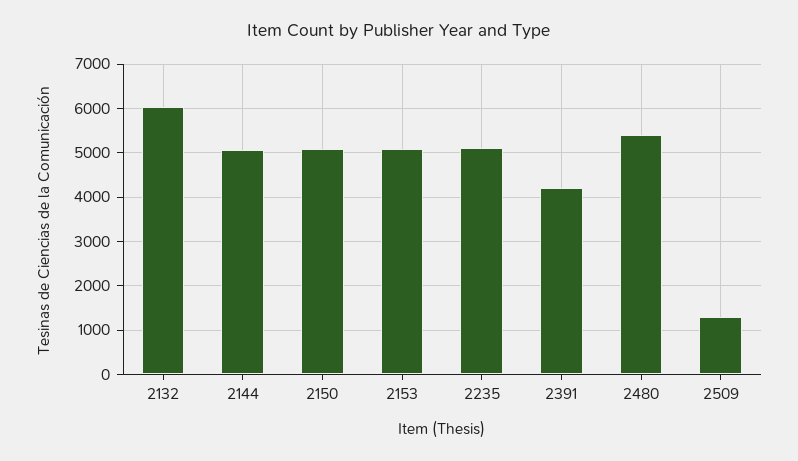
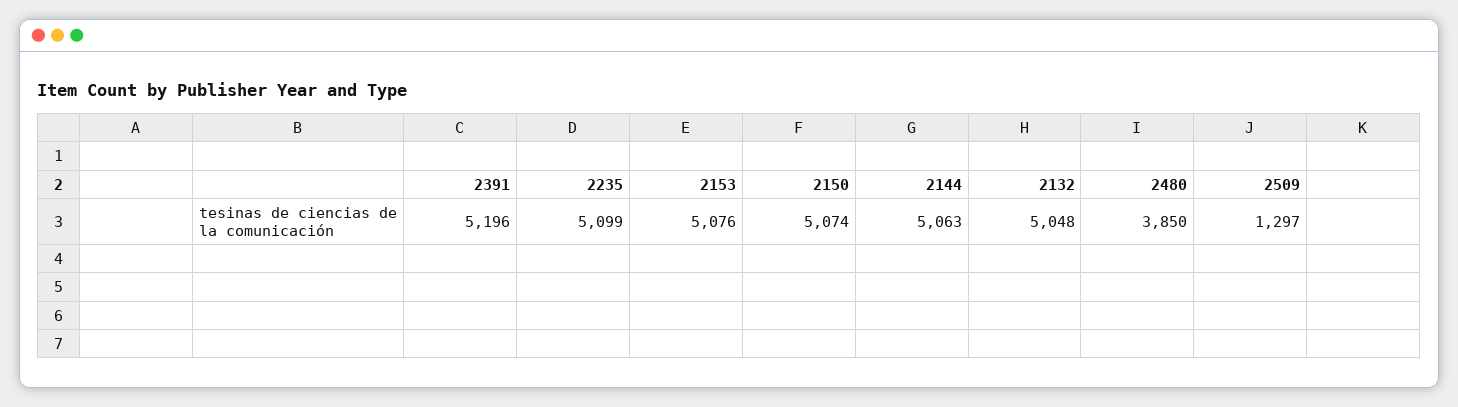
  {
-   "2132": 6000,
+   "2132": 5048,
    "2144": 5063,
    "2150": 5074,
    "2153": 5076,
    "2235": 5099,
-   "2391": 4200,
+   "2391": 5196,
-   "2480": 5400,
+   "2480": 3850,
    "2509": 1297
  }

